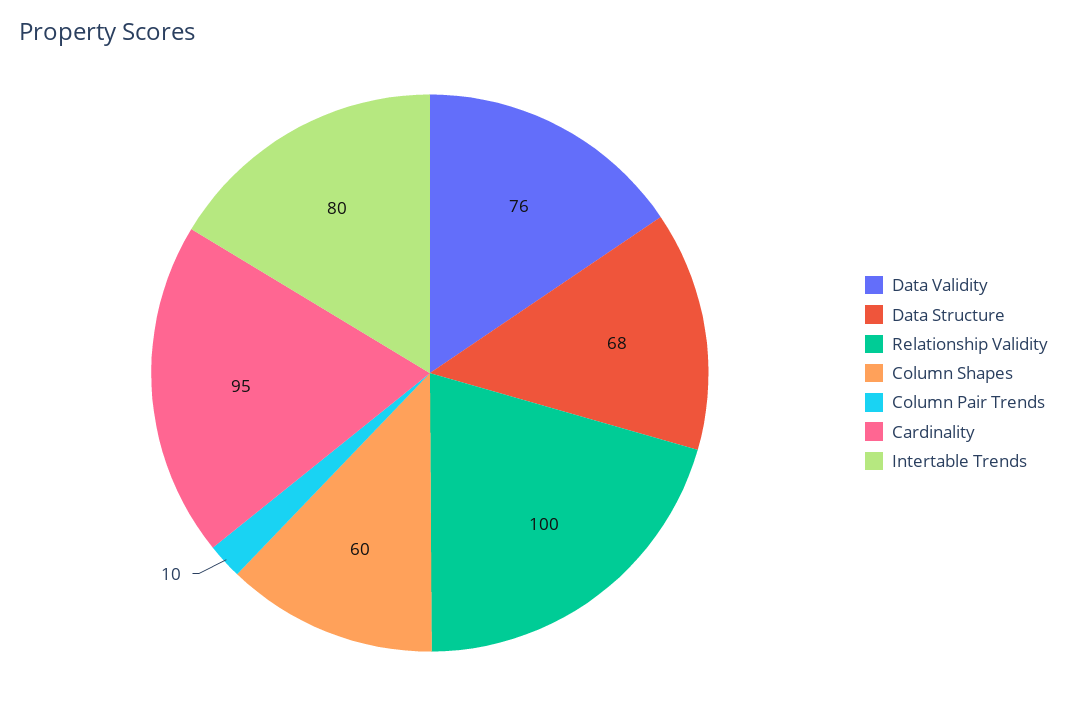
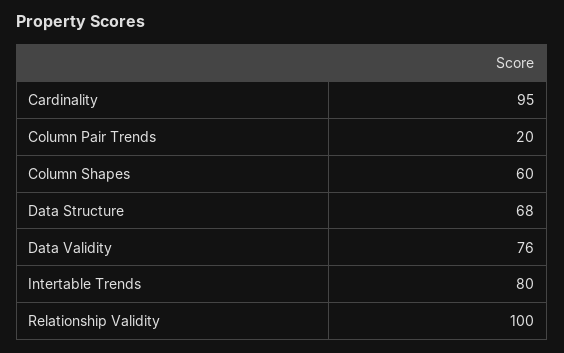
  {
    "Data Validity": 76,
    "Data Structure": 68,
    "Relationship Validity": 100,
    "Column Shapes": 60,
-   "Column Pair Trends": 10,
+   "Column Pair Trends": 20,
    "Cardinality": 95,
    "Intertable Trends": 80
  }

